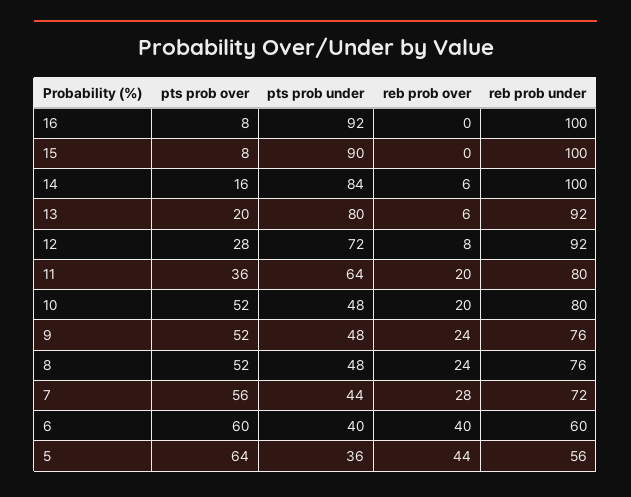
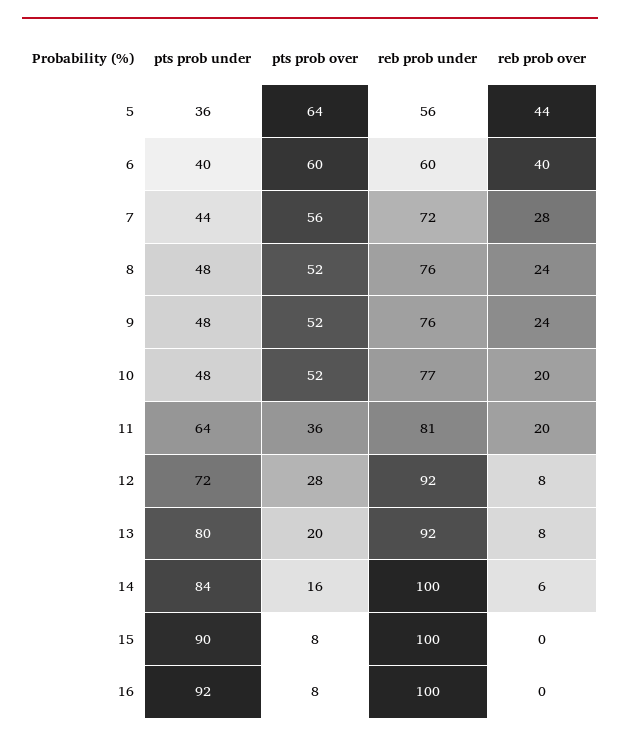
  {
    "pts prob over": {
      "16": 8,
      "15": 8,
      "14": 16,
      "13": 20,
      "12": 28,
      "11": 36,
      "10": 52,
      "9": 52,
      "8": 52,
      "7": 56,
      "6": 60,
      "5": 64
    },
    "pts prob under": {
      "16": 92,
      "15": 90,
      "14": 84,
      "13": 80,
      "12": 72,
      "11": 64,
      "10": 48,
      "9": 48,
      "8": 48,
      "7": 44,
      "6": 40,
      "5": 36
    },
    "reb prob over": {
      "16": 0,
      "15": 0,
      "14": 6,
-     "13": 6,
+     "13": 8,
      "12": 8,
      "11": 20,
      "10": 20,
      "9": 24,
      "8": 24,
      "7": 28,
      "6": 40,
      "5": 44
    },
    "reb prob under": {
      "16": 100,
      "15": 100,
      "14": 100,
      "13": 92,
      "12": 92,
-     "11": 80,
+     "11": 81,
-     "10": 80,
+     "10": 77,
      "9": 76,
      "8": 76,
      "7": 72,
      "6": 60,
      "5": 56
    }
  }

